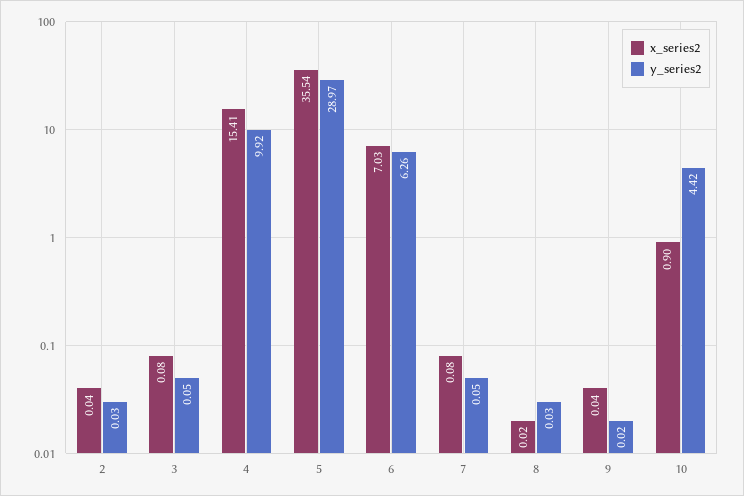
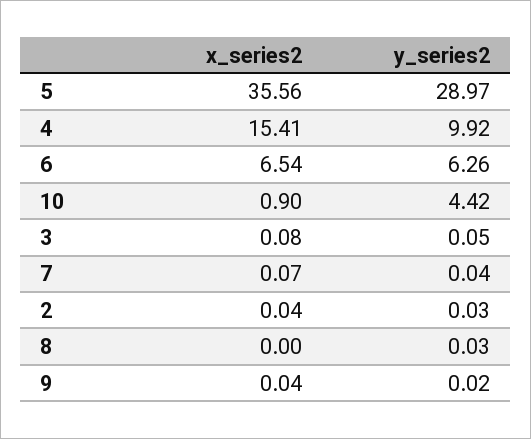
  {
    "x_series2": {
      "2": 0.04,
      "3": 0.08,
      "4": 15.41,
-     "5": 35.54,
+     "5": 35.56,
-     "6": 7.03,
+     "6": 6.54,
-     "7": 0.08,
+     "7": 0.07,
-     "8": 0.02,
+     "8": 0,
      "9": 0.04,
      "10": 0.9
    },
    "y_series2": {
      "2": 0.03,
      "3": 0.05,
      "4": 9.92,
      "5": 28.97,
      "6": 6.26,
-     "7": 0.05,
+     "7": 0.04,
      "8": 0.03,
      "9": 0.02,
      "10": 4.42
    }
  }

